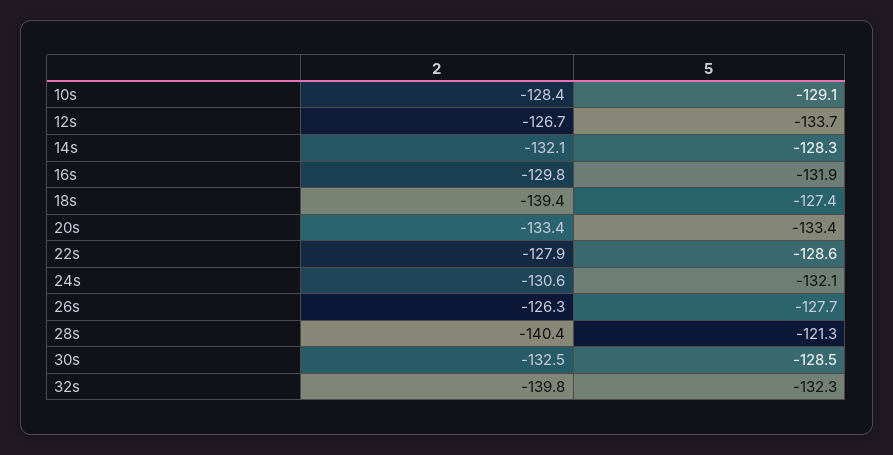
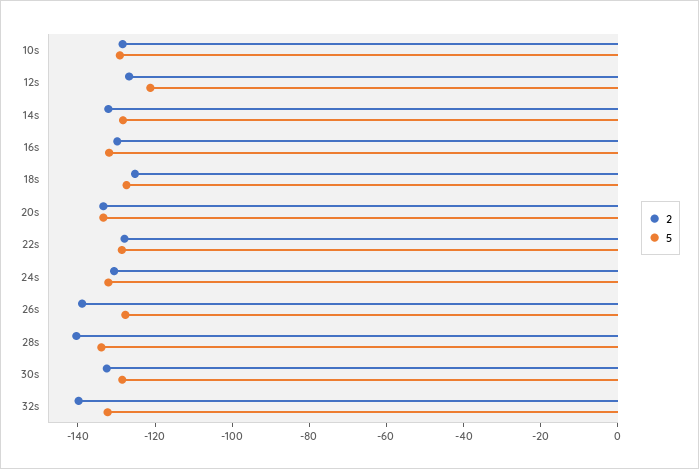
  {
    "2": {
      "10s": -128.4,
      "12s": -126.7,
      "14s": -132.1,
      "16s": -129.8,
-     "18s": -139.4,
+     "18s": -125,
      "20s": -133.4,
      "22s": -127.9,
      "24s": -130.6,
-     "26s": -126.3,
+     "26s": -140,
      "28s": -140.4,
      "30s": -132.5,
      "32s": -139.8
    },
    "5": {
      "10s": -129.1,
-     "12s": -133.7,
+     "12s": -120,
      "14s": -128.3,
      "16s": -131.9,
      "18s": -127.4,
      "20s": -133.4,
      "22s": -128.6,
      "24s": -132.1,
      "26s": -127.7,
-     "28s": -121.3,
+     "28s": -135,
      "30s": -128.5,
      "32s": -132.3
    }
  }

